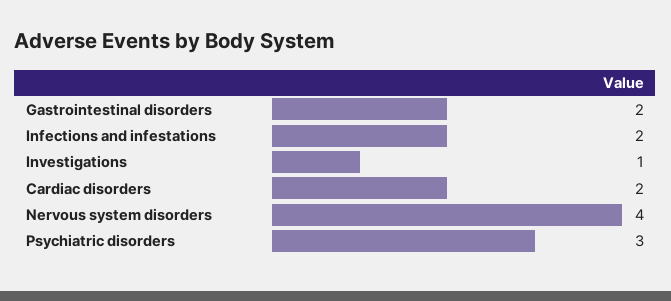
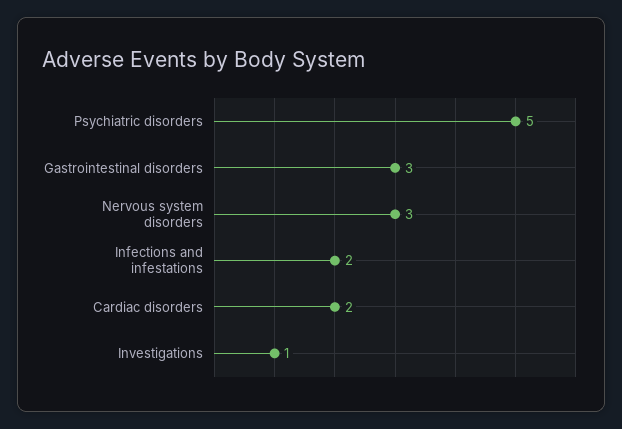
  {
-   "Gastrointestinal disorders": 2,
+   "Gastrointestinal disorders": 3,
    "Infections and infestations": 2,
    "Investigations": 1,
    "Cardiac disorders": 2,
-   "Nervous system disorders": 4,
+   "Nervous system disorders": 3,
-   "Psychiatric disorders": 3
+   "Psychiatric disorders": 5
  }

